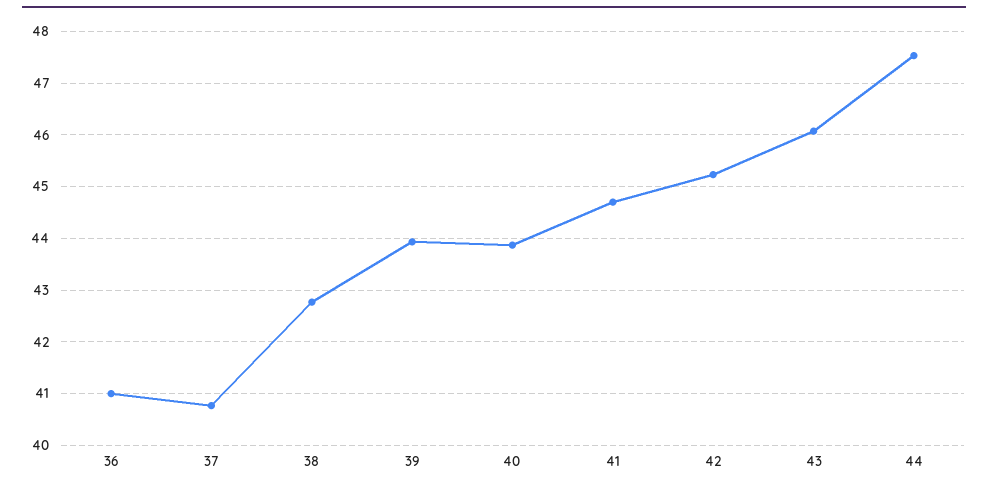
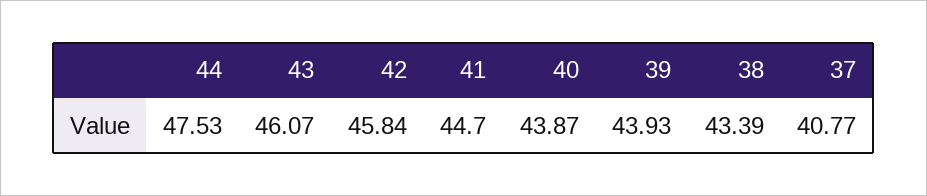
  {
-   "36": 41,
    "37": 40.77,
-   "38": 42.8,
+   "38": 43.39,
    "39": 43.93,
    "40": 43.87,
    "41": 44.7,
-   "42": 45.2,
+   "42": 45.84,
    "43": 46.07,
    "44": 47.53
  }

